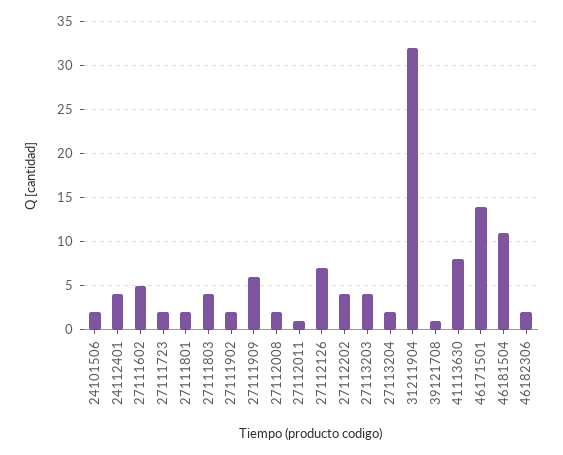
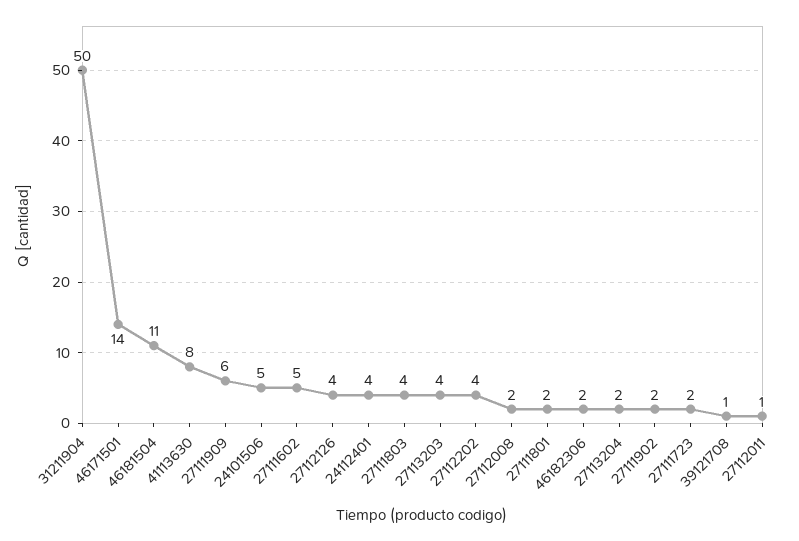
  {
-   "24101506": 2,
+   "24101506": 5,
    "24112401": 4,
    "27111602": 5,
    "27111723": 2,
    "27111801": 2,
    "27111803": 4,
    "27111902": 2,
    "27111909": 6,
    "27112008": 2,
    "27112011": 1,
-   "27112126": 7,
+   "27112126": 4,
    "27112202": 4,
    "27113203": 4,
    "27113204": 2,
-   "31211904": 32,
+   "31211904": 50,
    "39121708": 1,
    "41113630": 8,
    "46171501": 14,
    "46181504": 11,
    "46182306": 2
  }

